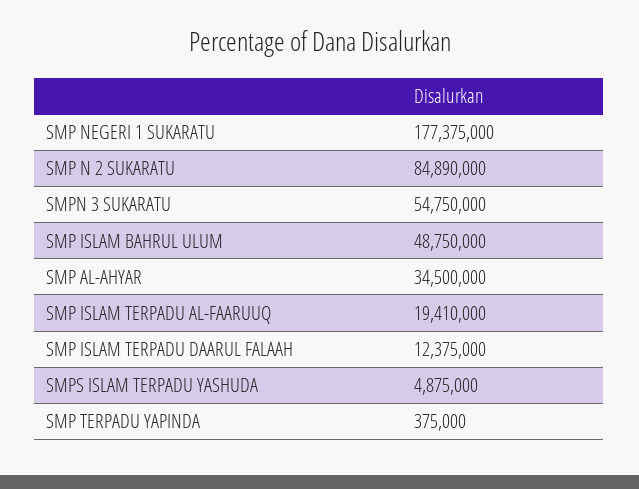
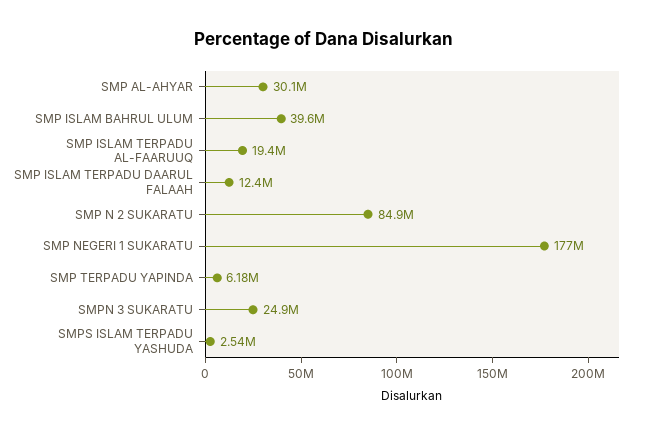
  {
    "SMP NEGERI 1 SUKARATU": 177375000,
    "SMP N 2 SUKARATU": 84890000,
-   "SMPN 3 SUKARATU": 54750000,
+   "SMPN 3 SUKARATU": 24900000,
-   "SMP ISLAM BAHRUL ULUM": 48750000,
+   "SMP ISLAM BAHRUL ULUM": 39600000,
-   "SMP AL-AHYAR": 34500000,
+   "SMP AL-AHYAR": 30100000,
    "SMP ISLAM TERPADU AL-FAARUUQ": 19410000,
    "SMP ISLAM TERPADU DAARUL FALAAH": 12375000,
-   "SMPS ISLAM TERPADU YASHUDA": 4875000,
+   "SMPS ISLAM TERPADU YASHUDA": 2540000,
-   "SMP TERPADU YAPINDA": 375000
+   "SMP TERPADU YAPINDA": 6180000
  }

